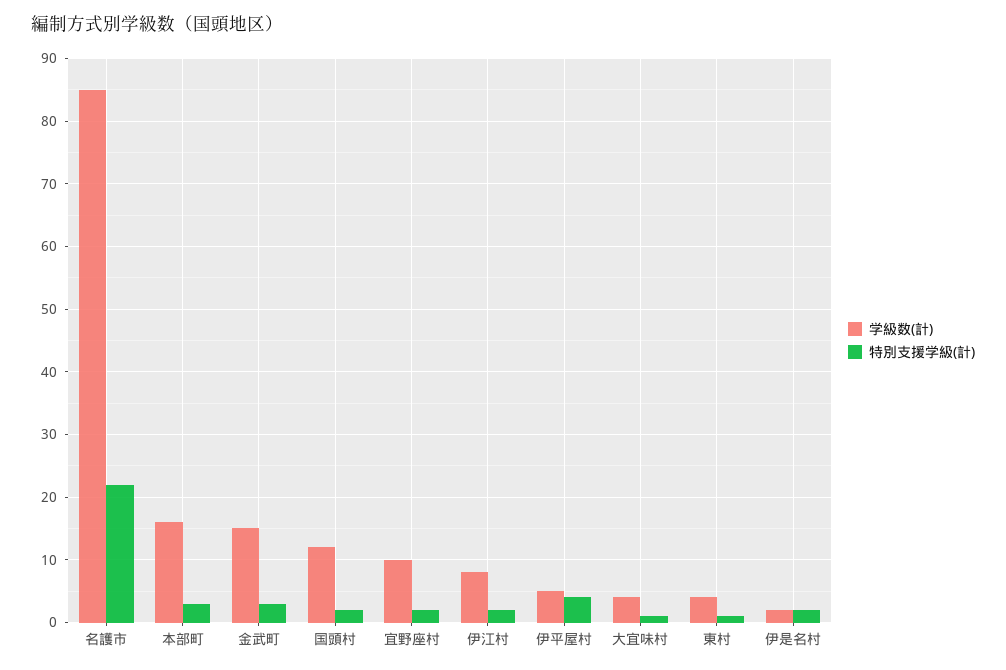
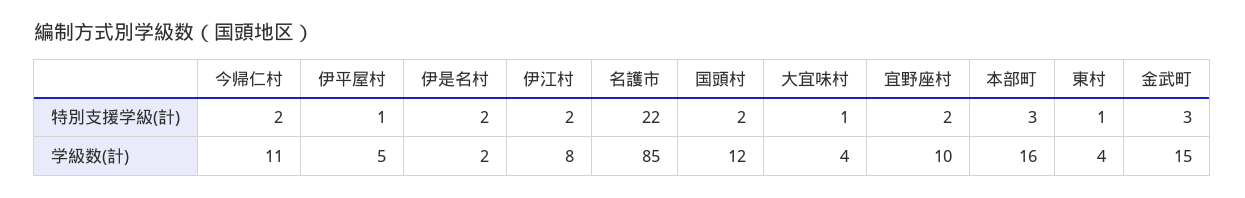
  {
    "学級数(計)": {
      "名護市": 85,
      "本部町": 16,
      "金武町": 15,
      "国頭村": 12,
      "宜野座村": 10,
      "伊江村": 8,
      "伊平屋村": 5,
      "大宜味村": 4,
      "東村": 4,
-     "伊是名村": 2
+     "伊是名村": 2,
+     "今帰仁村": 11
    },
    "特別支援学級(計)": {
      "名護市": 22,
      "本部町": 3,
      "金武町": 3,
      "国頭村": 2,
      "宜野座村": 2,
      "伊江村": 2,
-     "伊平屋村": 4,
+     "伊平屋村": 1,
      "大宜味村": 1,
      "東村": 1,
-     "伊是名村": 2
+     "伊是名村": 2,
+     "今帰仁村": 2
    }
  }

